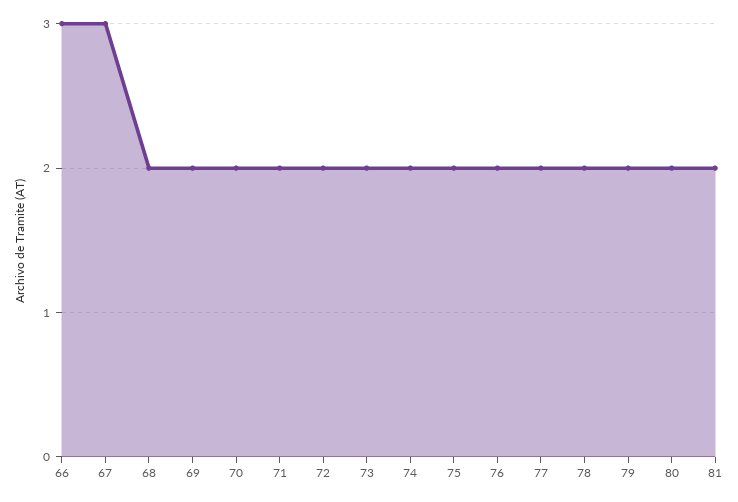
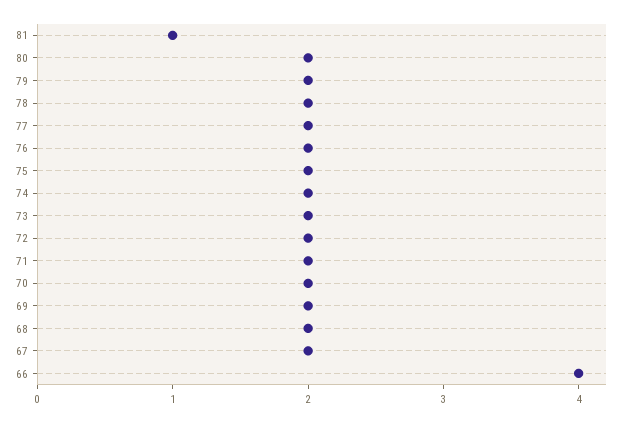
  {
-   "66": 3,
+   "66": 4,
-   "67": 3,
+   "67": 2,
    "68": 2,
    "69": 2,
    "70": 2,
    "71": 2,
    "72": 2,
    "73": 2,
    "74": 2,
    "75": 2,
    "76": 2,
    "77": 2,
    "78": 2,
    "79": 2,
    "80": 2,
-   "81": 2
+   "81": 1
  }

